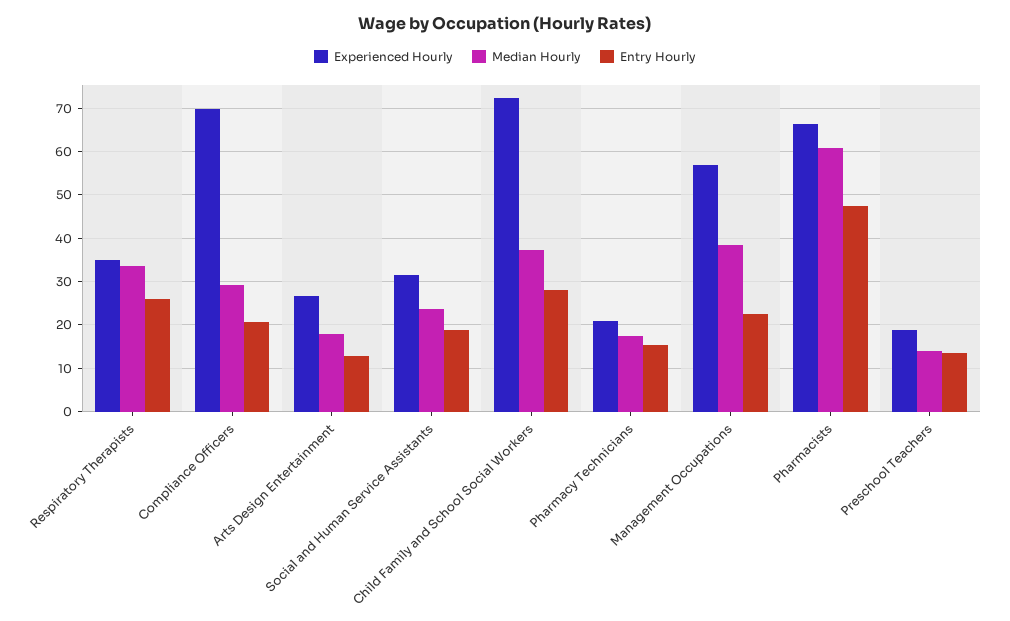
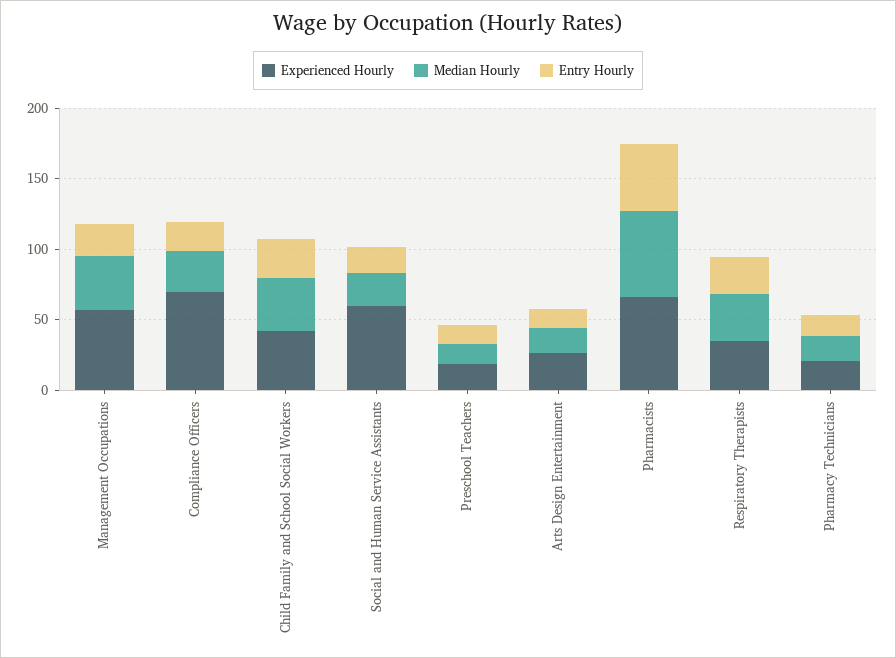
  {
    "Experienced Hourly": {
      "Respiratory Therapists": 34,
      "Compliance Officers": 70,
      "Arts Design Entertainment": 26,
-     "Social and Human Service Assistants": 32,
+     "Social and Human Service Assistants": 60,
-     "Child Family and School Social Workers": 72,
+     "Child Family and School Social Workers": 40,
      "Pharmacy Technicians": 20,
      "Management Occupations": 56,
      "Pharmacists": 66,
      "Preschool Teachers": 18
    },
    "Median Hourly": {
      "Respiratory Therapists": 34,
      "Compliance Officers": 30,
      "Arts Design Entertainment": 18,
      "Social and Human Service Assistants": 24,
      "Child Family and School Social Workers": 38,
      "Pharmacy Technicians": 18,
      "Management Occupations": 38,
      "Pharmacists": 60,
      "Preschool Teachers": 14
    },
    "Entry Hourly": {
      "Respiratory Therapists": 26,
      "Compliance Officers": 20,
      "Arts Design Entertainment": 12,
      "Social and Human Service Assistants": 18,
      "Child Family and School Social Workers": 28,
      "Pharmacy Technicians": 16,
      "Management Occupations": 22,
      "Pharmacists": 48,
      "Preschool Teachers": 14
    }
  }

